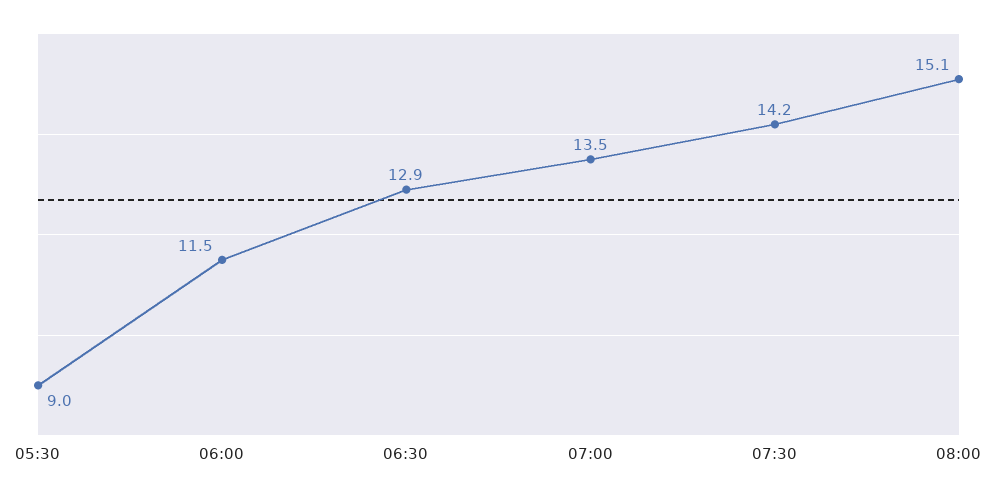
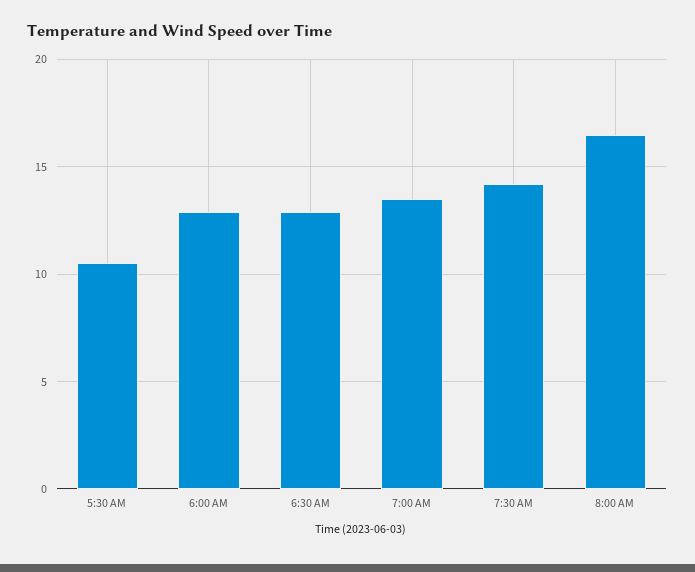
  {
-   "05:30": 9,
+   "05:30": 10.5,
-   "06:00": 11.5,
+   "06:00": 13,
    "06:30": 12.9,
    "07:00": 13.5,
    "07:30": 14.2,
-   "08:00": 15.1
+   "08:00": 16.5
  }

